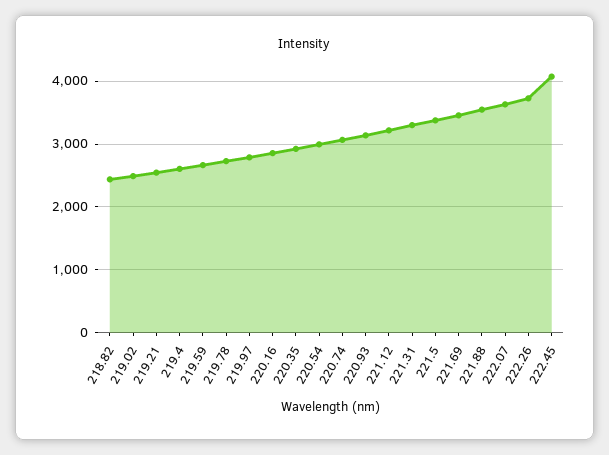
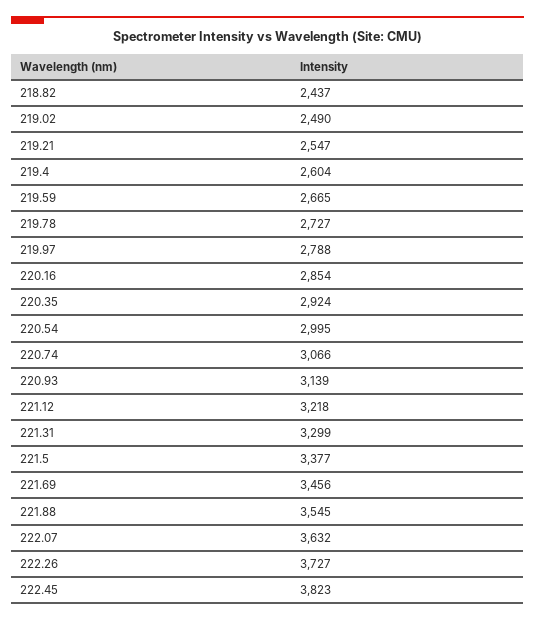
  {
    "218.82": 2437,
    "219.02": 2490,
    "219.21": 2547,
    "219.4": 2604,
    "219.59": 2665,
    "219.78": 2727,
    "219.97": 2788,
    "220.16": 2854,
    "220.35": 2924,
    "220.54": 2995,
    "220.74": 3066,
    "220.93": 3139,
    "221.12": 3218,
    "221.31": 3299,
    "221.5": 3377,
    "221.69": 3456,
    "221.88": 3545,
    "222.07": 3632,
    "222.26": 3727,
-   "222.45": 4100
+   "222.45": 3823
  }

